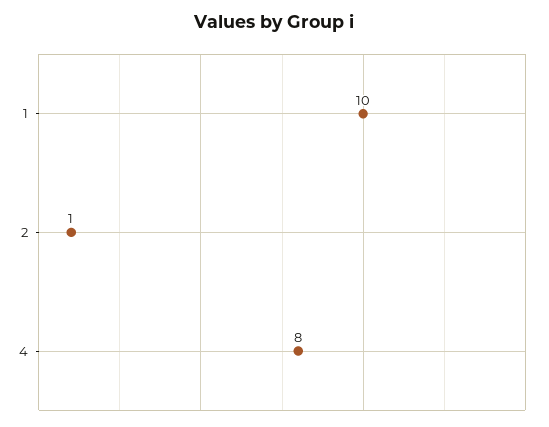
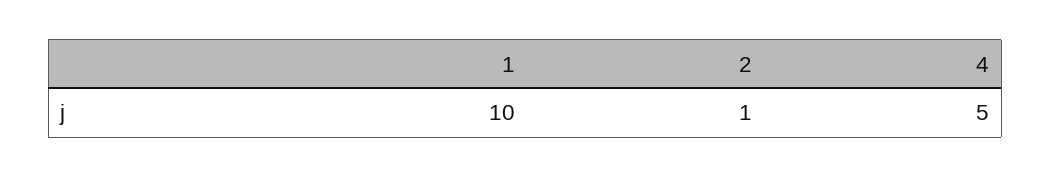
  {
    "1": 10,
    "2": 1,
-   "4": 8
+   "4": 5
  }

